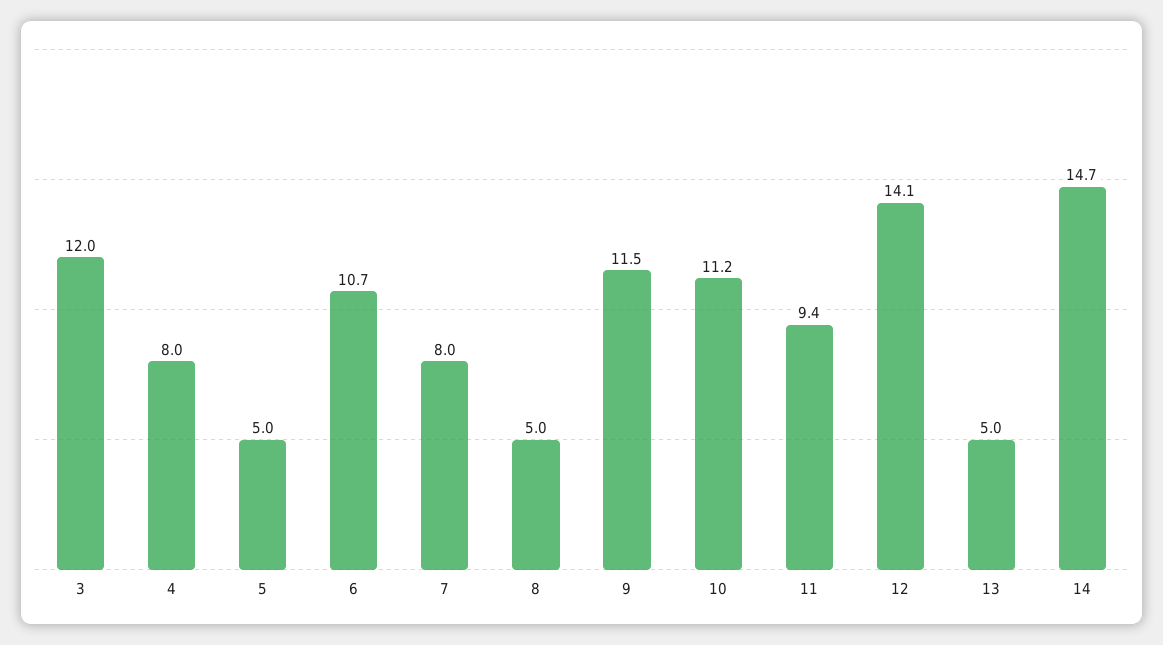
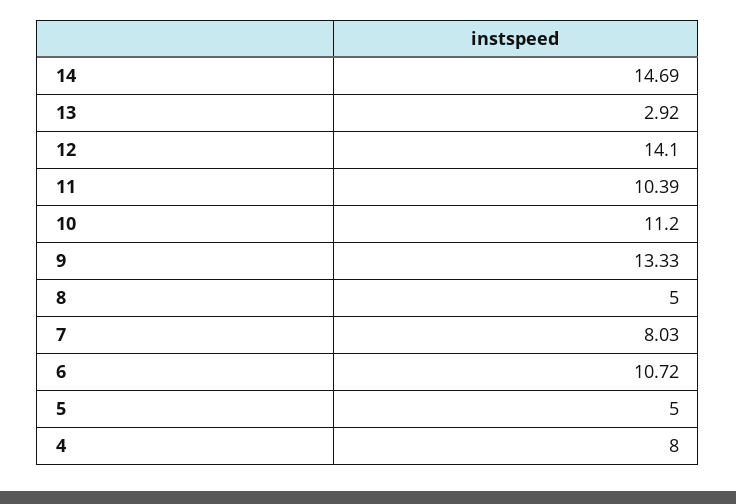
  {
-   "3": 12,
    "4": 8,
    "5": 5,
    "6": 10.72,
    "7": 8.03,
    "8": 5,
-   "9": 11.5,
+   "9": 13.33,
    "10": 11.2,
-   "11": 9.4,
+   "11": 10.39,
    "12": 14.1,
-   "13": 5,
+   "13": 2.92,
    "14": 14.69
  }

